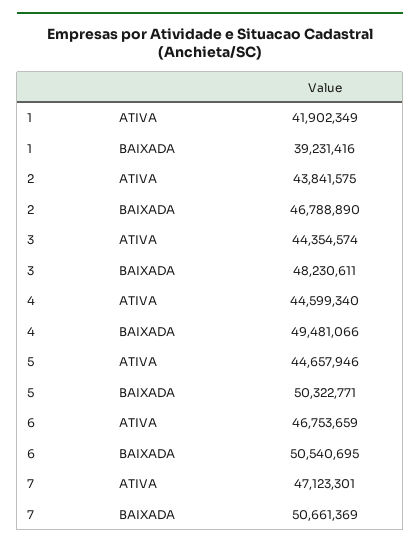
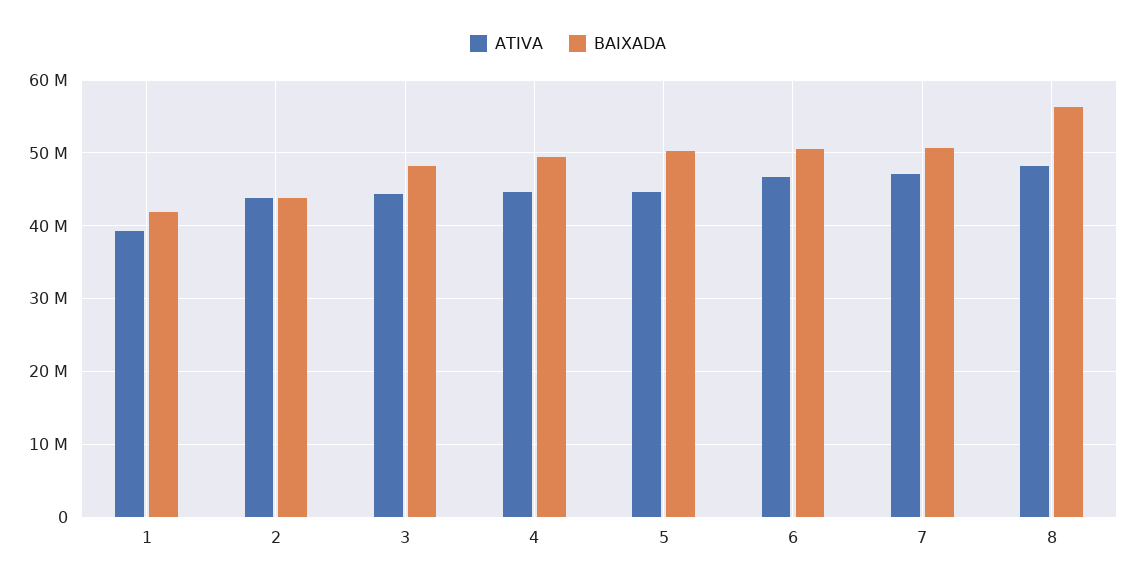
  {
    "ATIVA": {
-     "1": 41902349,
+     "1": 39000000,
      "2": 43841575,
      "3": 44354574,
      "4": 44599340,
      "5": 44657946,
      "6": 46753659,
-     "7": 47123301
+     "7": 47123301,
+     "8": 48000000
    },
    "BAIXADA": {
-     "1": 39231416,
+     "1": 42000000,
-     "2": 46788890,
+     "2": 44000000,
      "3": 48230611,
      "4": 49481066,
      "5": 50322771,
      "6": 50540695,
-     "7": 50661369
+     "7": 50661369,
+     "8": 56000000
    }
  }

